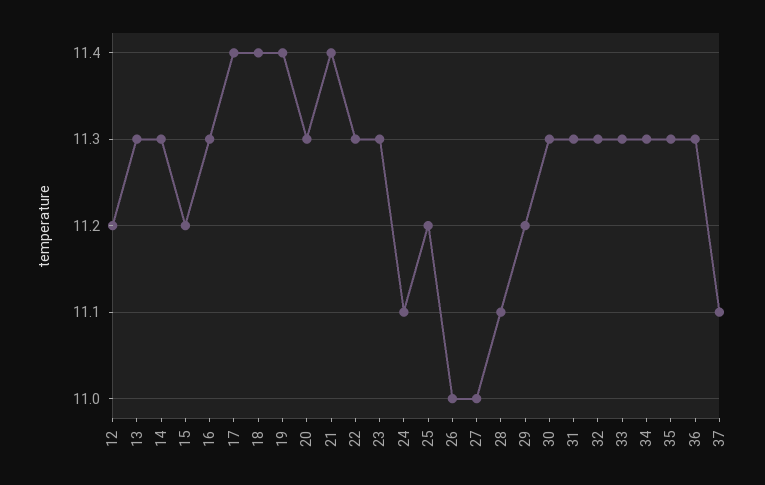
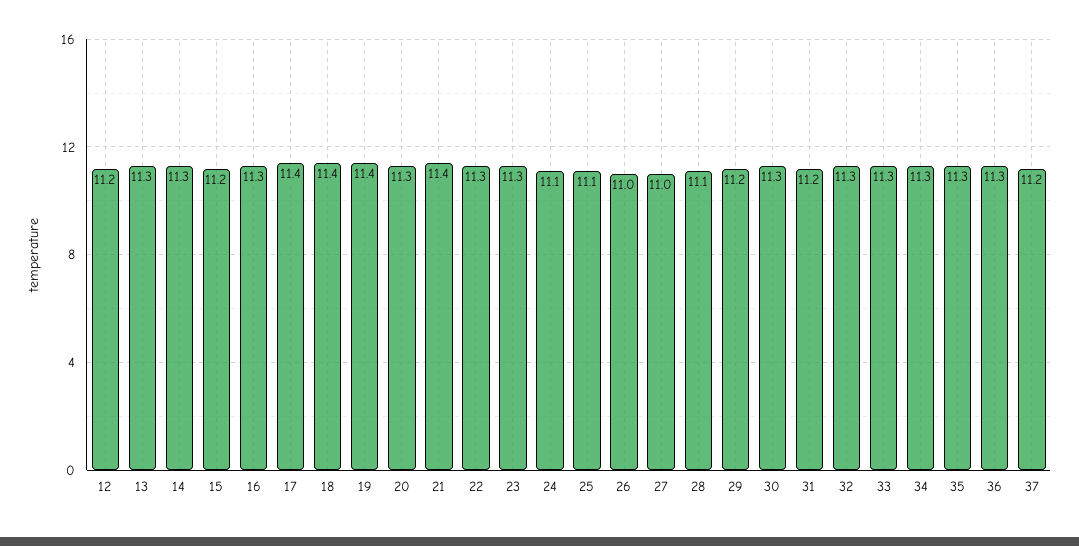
  {
    "12": 11.2,
    "13": 11.3,
    "14": 11.3,
    "15": 11.2,
    "16": 11.3,
    "17": 11.4,
    "18": 11.4,
    "19": 11.4,
    "20": 11.3,
    "21": 11.4,
    "22": 11.3,
    "23": 11.3,
    "24": 11.1,
-   "25": 11.2,
+   "25": 11.1,
    "26": 11,
    "27": 11,
    "28": 11.1,
    "29": 11.2,
    "30": 11.3,
-   "31": 11.3,
+   "31": 11.2,
    "32": 11.3,
    "33": 11.3,
    "34": 11.3,
    "35": 11.3,
    "36": 11.3,
-   "37": 11.1
+   "37": 11.2
  }

